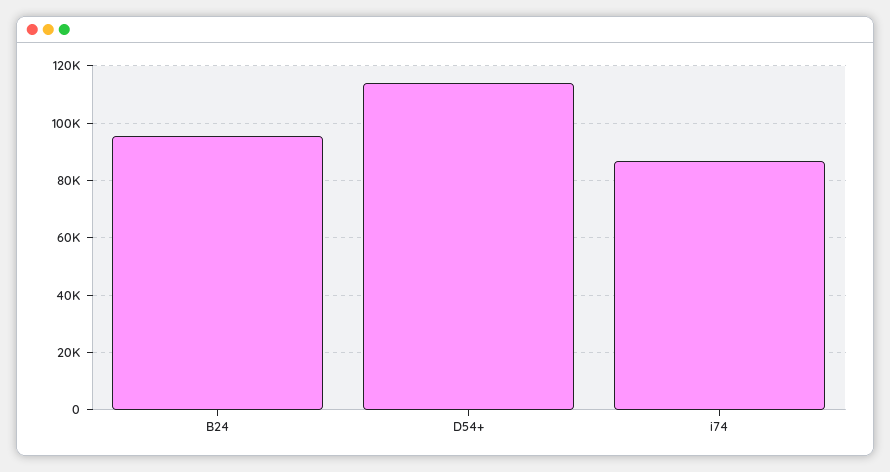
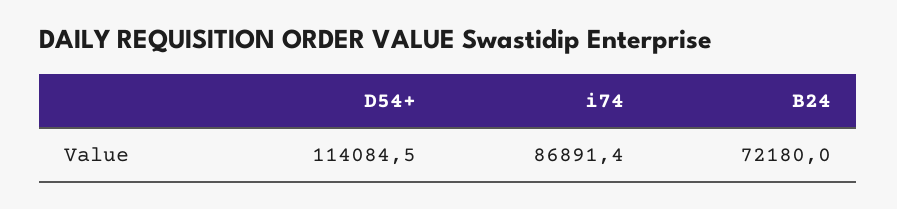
  {
-   "B24": 95000,
+   "B24": 72180,
    "D54+": 114084.5,
    "i74": 86891.4
  }

